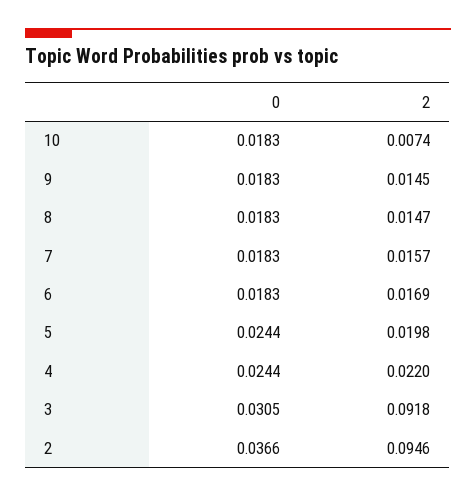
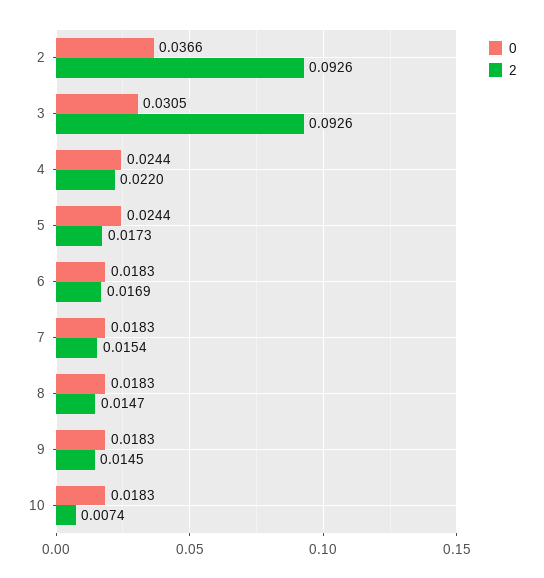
  {
    "0": {
      "10": 0.0183,
      "9": 0.0183,
      "8": 0.0183,
      "7": 0.0183,
      "6": 0.0183,
      "5": 0.0244,
      "4": 0.0244,
      "3": 0.0305,
      "2": 0.0366
    },
    "2": {
      "10": 0.0074,
      "9": 0.0145,
      "8": 0.0147,
-     "7": 0.0157,
+     "7": 0.0154,
      "6": 0.0169,
-     "5": 0.0198,
+     "5": 0.0173,
      "4": 0.022,
-     "3": 0.0918,
+     "3": 0.0926,
-     "2": 0.0946
+     "2": 0.0926
    }
  }

